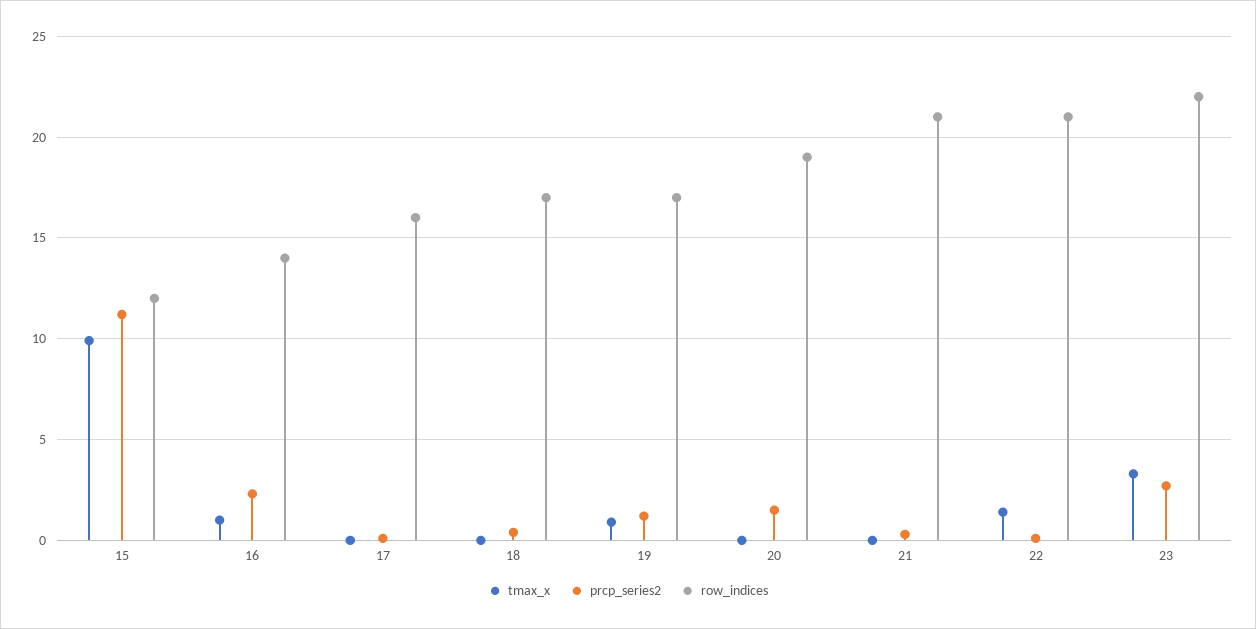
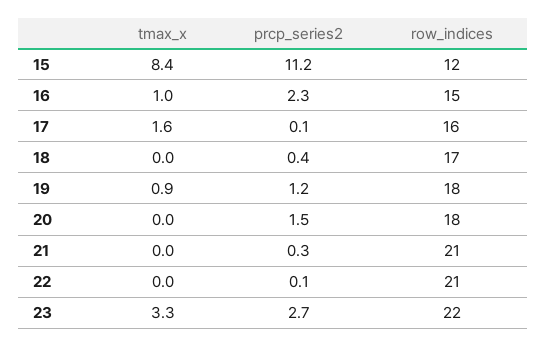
  {
    "tmax_x": {
-     "15": 10,
+     "15": 8.4,
      "16": 1,
-     "17": 0,
+     "17": 1.6,
      "18": 0,
      "19": 0.9,
      "20": 0,
      "21": 0,
-     "22": 1.5,
+     "22": 0,
      "23": 3.3
    },
    "prcp_series2": {
      "15": 11.2,
      "16": 2.3,
      "17": 0.1,
      "18": 0.4,
      "19": 1.2,
      "20": 1.5,
      "21": 0.3,
      "22": 0.1,
      "23": 2.7
    },
    "row_indices": {
      "15": 12,
-     "16": 14,
+     "16": 15,
      "17": 16,
      "18": 17,
-     "19": 17,
+     "19": 18,
-     "20": 19,
+     "20": 18,
      "21": 21,
      "22": 21,
      "23": 22
    }
  }

